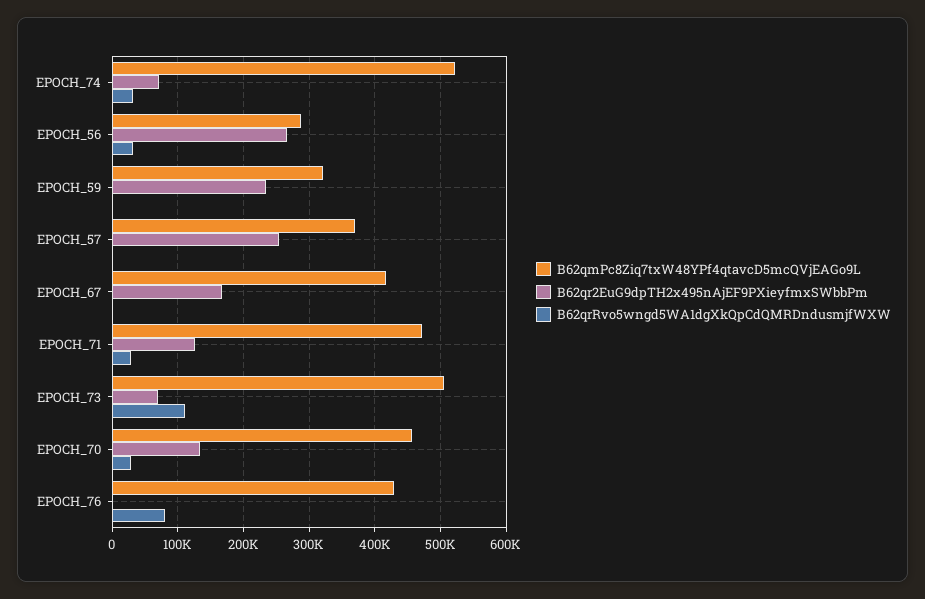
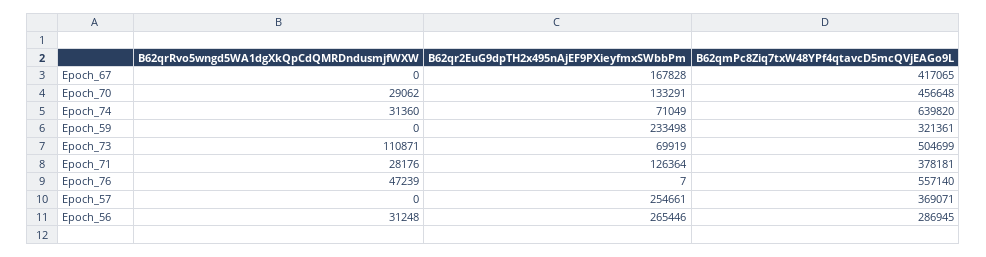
  {
    "B62qmPc8Ziq7txW48YPf4qtavcD5mcQVjEAGo9L": {
-     "EPOCH_74": 520000,
+     "EPOCH_74": 639820,
      "EPOCH_56": 286945,
      "EPOCH_59": 321361,
      "EPOCH_57": 369071,
      "EPOCH_67": 417065,
-     "EPOCH_71": 470000,
+     "EPOCH_71": 378181,
      "EPOCH_73": 504699,
      "EPOCH_70": 456648,
-     "EPOCH_76": 430000
+     "EPOCH_76": 557140
    },
    "B62qr2EuG9dpTH2x495nAjEF9PXieyfmxSWbbPm": {
      "EPOCH_74": 71049,
      "EPOCH_56": 265446,
      "EPOCH_59": 233498,
      "EPOCH_57": 254661,
      "EPOCH_67": 167828,
      "EPOCH_71": 126364,
      "EPOCH_73": 69919,
      "EPOCH_70": 133291,
      "EPOCH_76": 7
    },
    "B62qrRvo5wngd5WA1dgXkQpCdQMRDndusmjfWXW": {
      "EPOCH_74": 31360,
      "EPOCH_56": 31248,
      "EPOCH_59": 0,
      "EPOCH_57": 0,
      "EPOCH_67": 0,
      "EPOCH_71": 28176,
      "EPOCH_73": 110871,
      "EPOCH_70": 29062,
-     "EPOCH_76": 80000
+     "EPOCH_76": 47239
    }
  }

